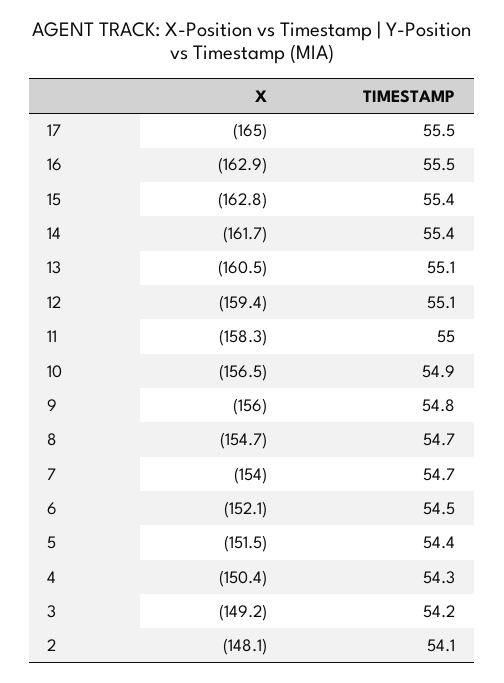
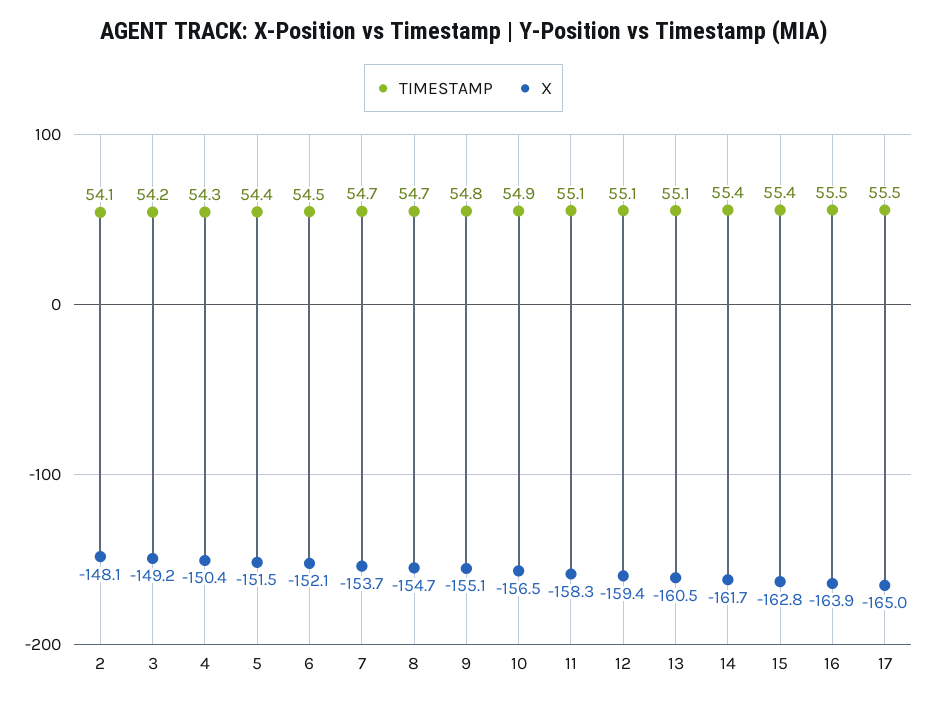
  {
    "X": {
      "17": -165,
-     "16": -162.9,
+     "16": -163.9,
      "15": -162.8,
      "14": -161.7,
      "13": -160.5,
      "12": -159.4,
      "11": -158.3,
      "10": -156.5,
-     "9": -156,
+     "9": -155.1,
      "8": -154.7,
-     "7": -154,
+     "7": -153.7,
      "6": -152.1,
      "5": -151.5,
      "4": -150.4,
      "3": -149.2,
      "2": -148.1
    },
    "TIMESTAMP": {
      "17": 55.5,
      "16": 55.5,
      "15": 55.4,
      "14": 55.4,
      "13": 55.1,
      "12": 55.1,
-     "11": 55,
+     "11": 55.1,
      "10": 54.9,
      "9": 54.8,
      "8": 54.7,
      "7": 54.7,
      "6": 54.5,
      "5": 54.4,
      "4": 54.3,
      "3": 54.2,
      "2": 54.1
    }
  }

